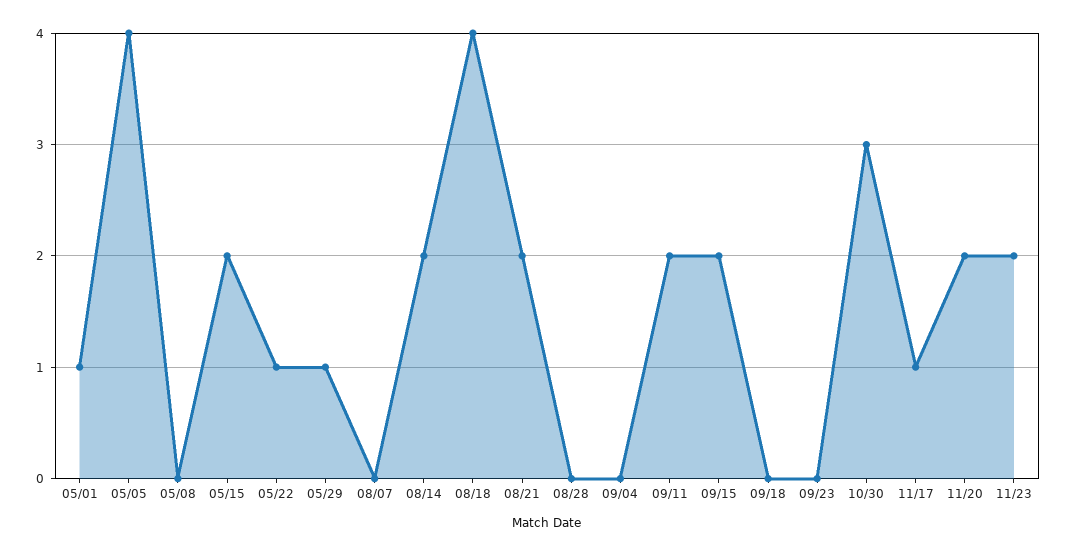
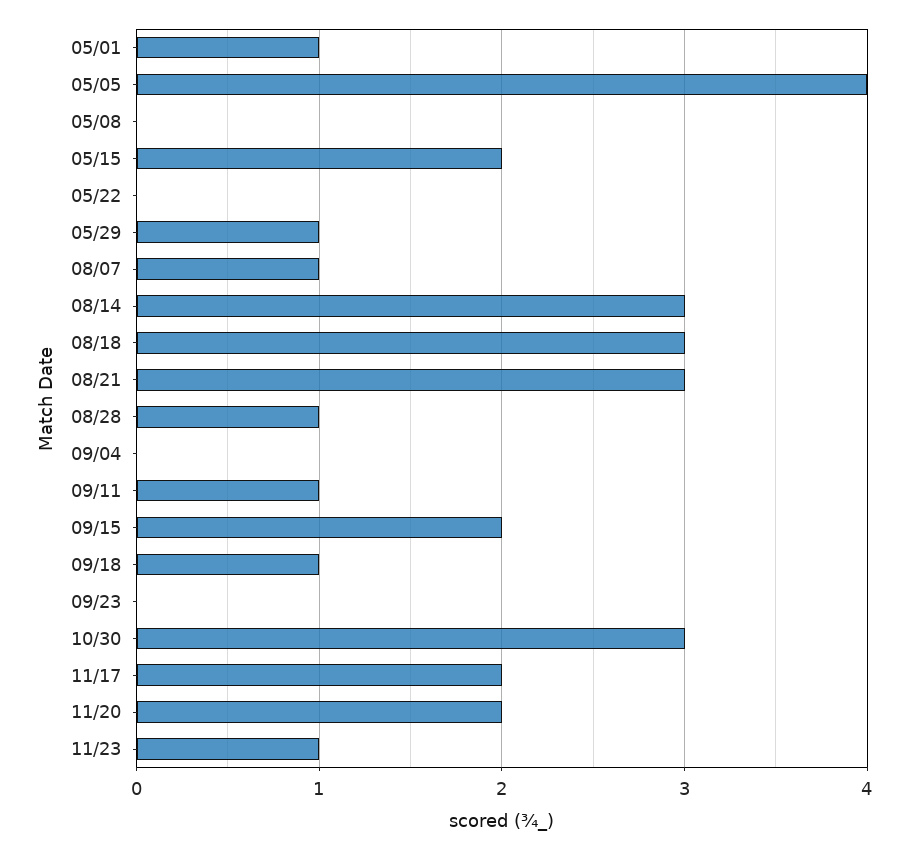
  {
    "05/01": 1,
    "05/05": 4,
    "05/08": 0,
    "05/15": 2,
-   "05/22": 1,
+   "05/22": 0,
    "05/29": 1,
-   "08/07": 0,
+   "08/07": 1,
-   "08/14": 2,
+   "08/14": 3,
-   "08/18": 4,
+   "08/18": 3,
-   "08/21": 2,
+   "08/21": 3,
-   "08/28": 0,
+   "08/28": 1,
    "09/04": 0,
-   "09/11": 2,
+   "09/11": 1,
    "09/15": 2,
-   "09/18": 0,
+   "09/18": 1,
    "09/23": 0,
    "10/30": 3,
-   "11/17": 1,
+   "11/17": 2,
    "11/20": 2,
-   "11/23": 2
+   "11/23": 1
  }

